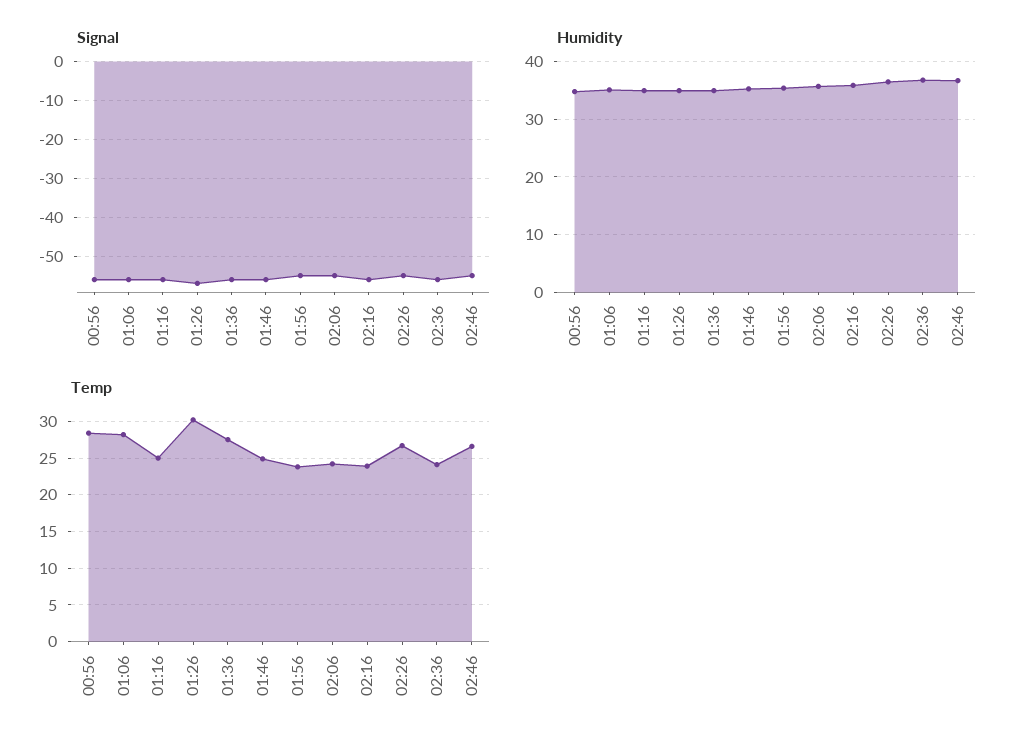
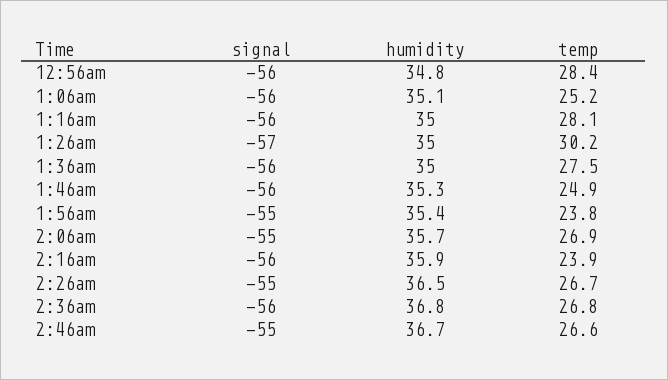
  {
    "Signal": {
      "00:56": -56,
      "01:06": -56,
      "01:16": -56,
      "01:26": -57,
      "01:36": -56,
      "01:46": -56,
      "01:56": -55,
      "02:06": -55,
      "02:16": -56,
      "02:26": -55,
      "02:36": -56,
      "02:46": -55
    },
    "Humidity": {
      "00:56": 34.8,
      "01:06": 35.1,
      "01:16": 35,
      "01:26": 35,
      "01:36": 35,
      "01:46": 35.3,
      "01:56": 35.4,
      "02:06": 35.7,
      "02:16": 35.9,
      "02:26": 36.5,
      "02:36": 36.8,
      "02:46": 36.7
    },
    "Temp": {
      "00:56": 28.4,
-     "01:06": 28,
+     "01:06": 25.2,
-     "01:16": 25,
+     "01:16": 28.1,
      "01:26": 30.2,
      "01:36": 27.5,
      "01:46": 24.9,
      "01:56": 23.8,
-     "02:06": 24,
+     "02:06": 26.9,
      "02:16": 23.9,
      "02:26": 26.7,
-     "02:36": 24,
+     "02:36": 26.8,
      "02:46": 26.6
    }
  }

